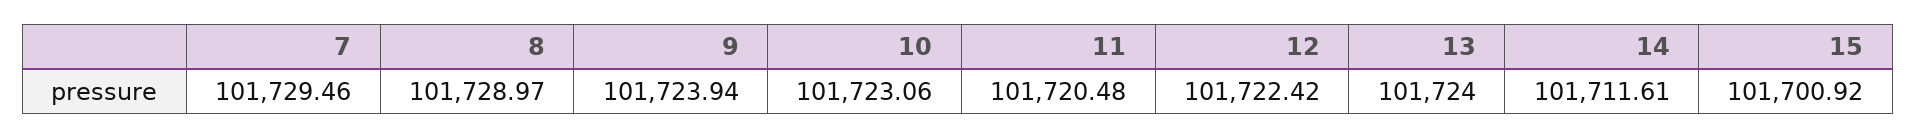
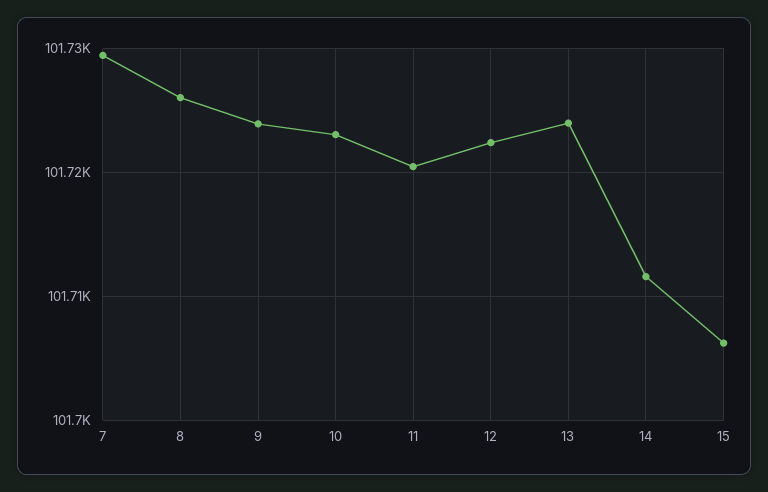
  {
    "7": 101729.46,
-   "8": 101728.97,
+   "8": 101726,
    "9": 101723.94,
    "10": 101723.06,
    "11": 101720.48,
    "12": 101722.42,
    "13": 101724,
    "14": 101711.61,
-   "15": 101700.92
+   "15": 101706
  }

